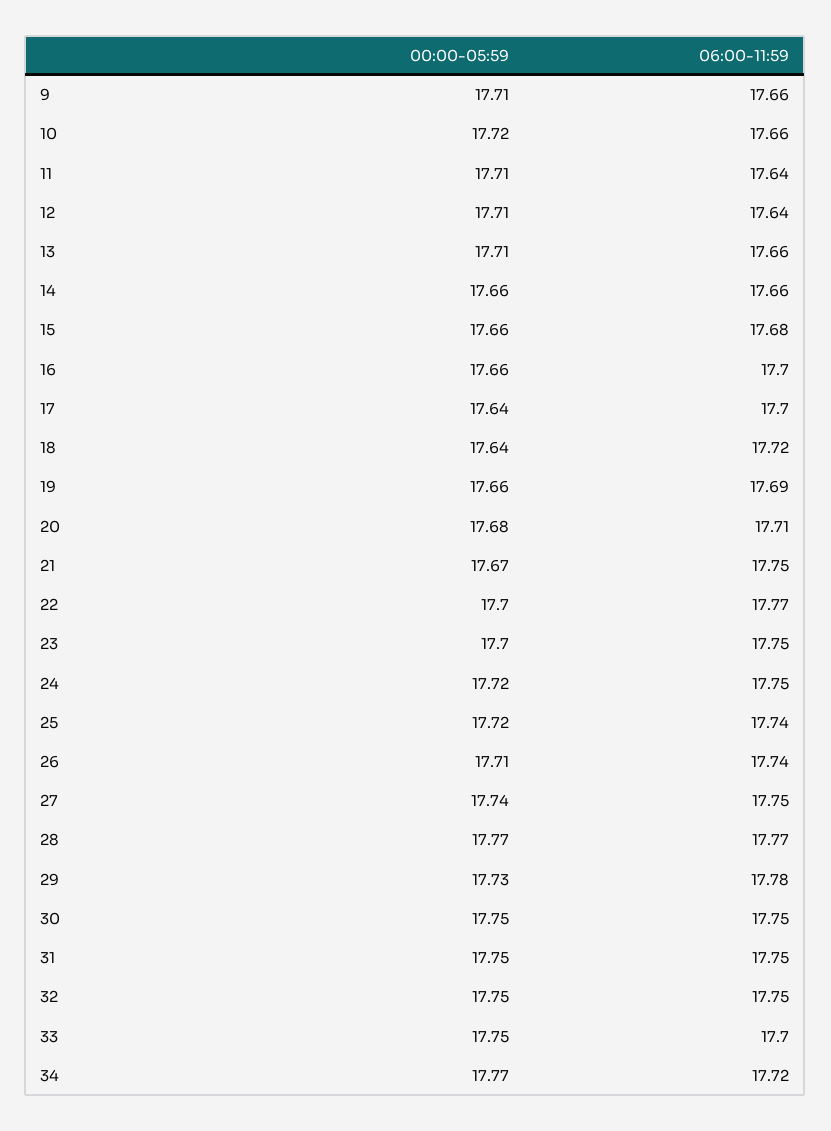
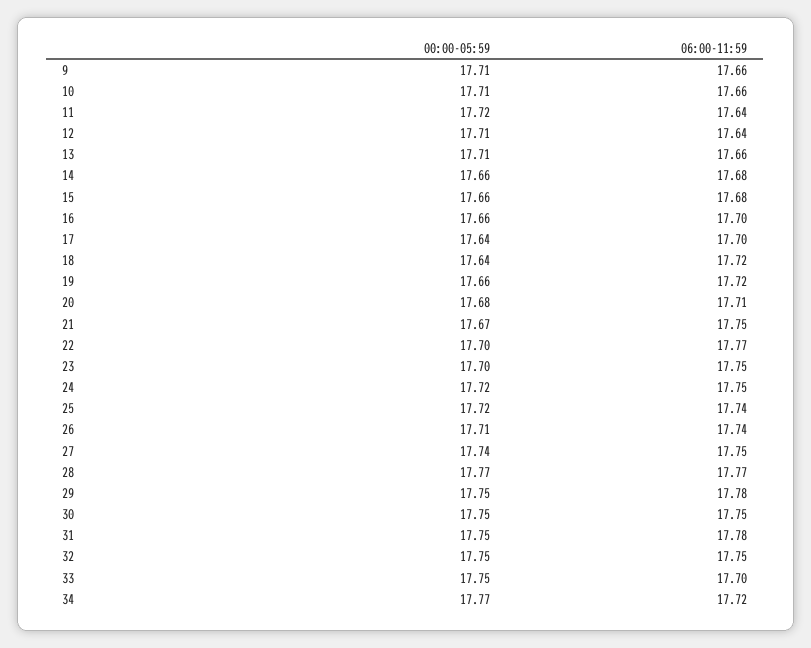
  {
    "00:00-05:59": {
      "9": 17.71,
-     "10": 17.72,
+     "10": 17.71,
-     "11": 17.71,
+     "11": 17.72,
      "12": 17.71,
      "13": 17.71,
      "14": 17.66,
      "15": 17.66,
      "16": 17.66,
      "17": 17.64,
      "18": 17.64,
      "19": 17.66,
      "20": 17.68,
      "21": 17.67,
      "22": 17.7,
      "23": 17.7,
      "24": 17.72,
      "25": 17.72,
      "26": 17.71,
      "27": 17.74,
      "28": 17.77,
-     "29": 17.73,
+     "29": 17.75,
      "30": 17.75,
      "31": 17.75,
      "32": 17.75,
      "33": 17.75,
      "34": 17.77
    },
    "06:00-11:59": {
      "9": 17.66,
      "10": 17.66,
      "11": 17.64,
      "12": 17.64,
      "13": 17.66,
-     "14": 17.66,
+     "14": 17.68,
      "15": 17.68,
      "16": 17.7,
      "17": 17.7,
      "18": 17.72,
-     "19": 17.69,
+     "19": 17.72,
      "20": 17.71,
      "21": 17.75,
      "22": 17.77,
      "23": 17.75,
      "24": 17.75,
      "25": 17.74,
      "26": 17.74,
      "27": 17.75,
      "28": 17.77,
      "29": 17.78,
      "30": 17.75,
-     "31": 17.75,
+     "31": 17.78,
      "32": 17.75,
      "33": 17.7,
      "34": 17.72
    }
  }

